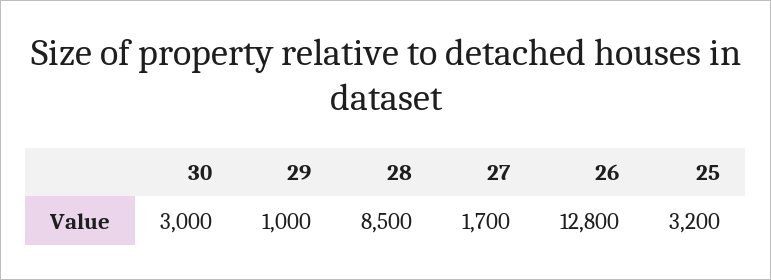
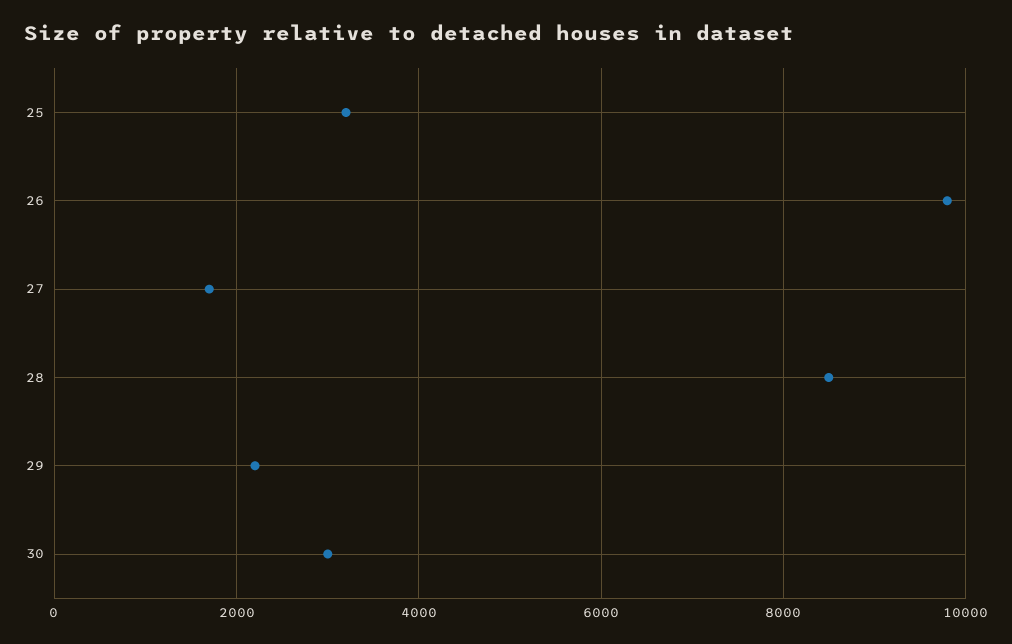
  {
    "30": 3000,
-   "29": 1000,
+   "29": 2200,
    "28": 8500,
    "27": 1700,
-   "26": 12800,
+   "26": 9800,
    "25": 3200
  }

